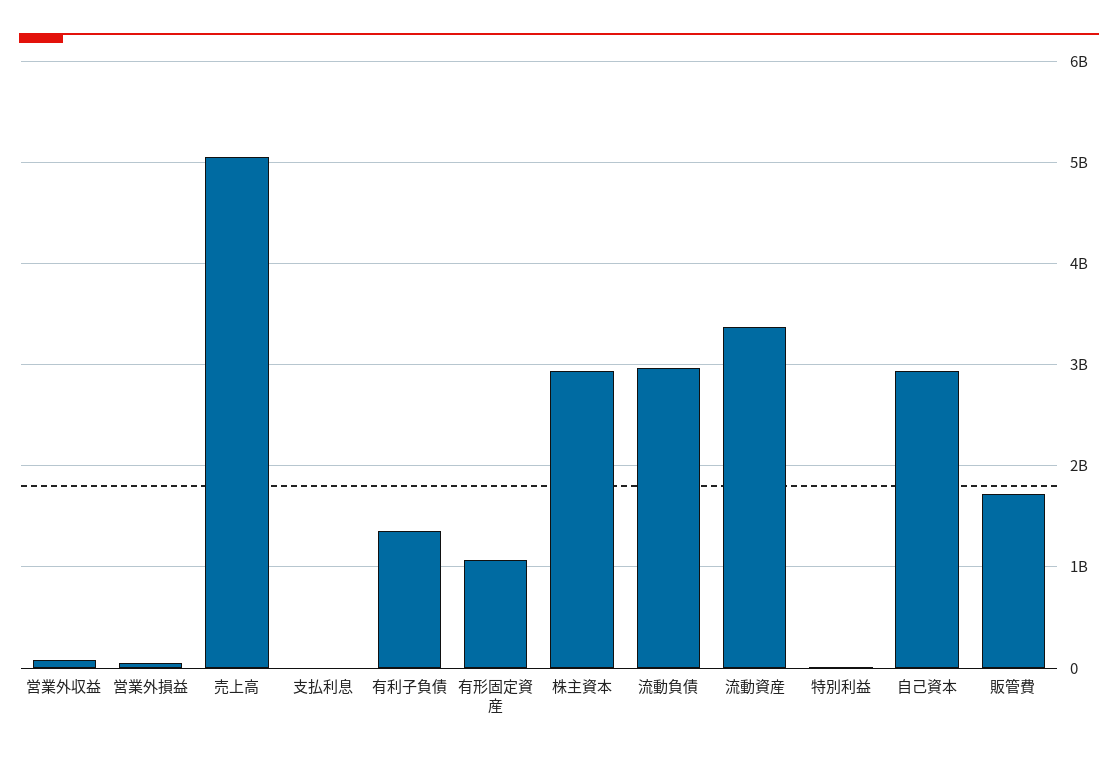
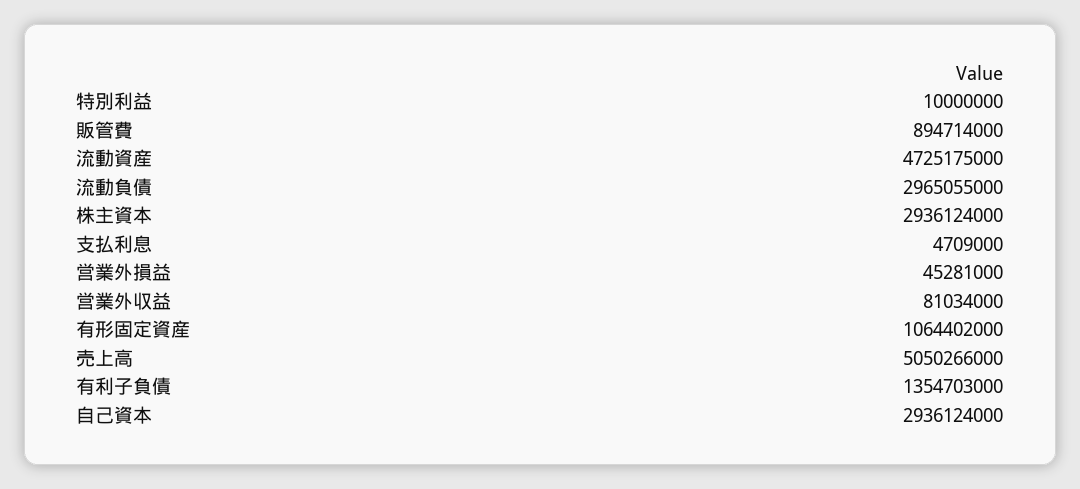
  {
    "営業外収益": 81034000,
    "営業外損益": 45281000,
    "売上高": 5050266000,
    "支払利息": 4709000,
    "有利子負債": 1354703000,
    "有形固定資産": 1064402000,
    "株主資本": 2936124000,
    "流動負債": 2965055000,
-   "流動資産": 3400000000,
+   "流動資産": 4725175000,
    "特別利益": 10000000,
    "自己資本": 2936124000,
-   "販管費": 1700000000
+   "販管費": 894714000
  }

